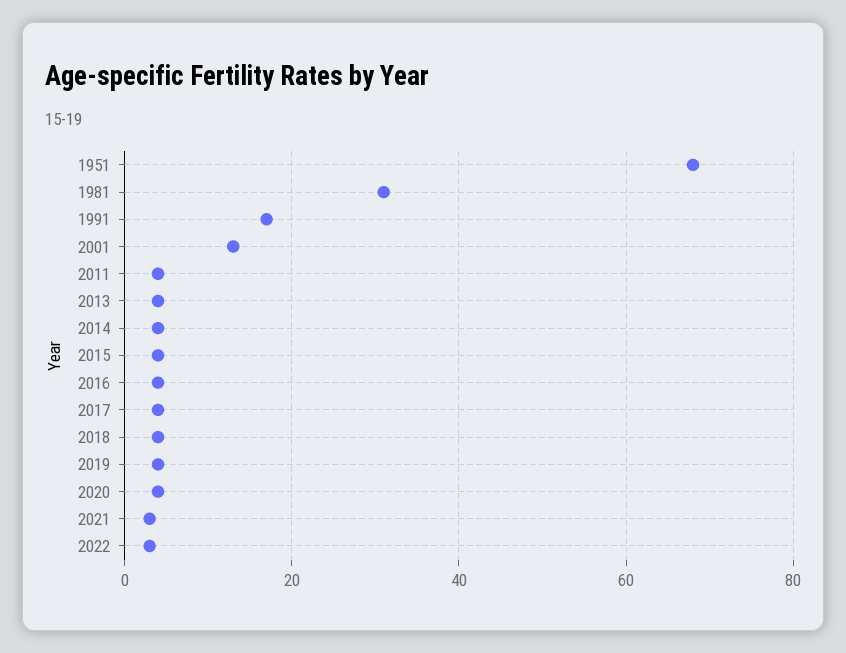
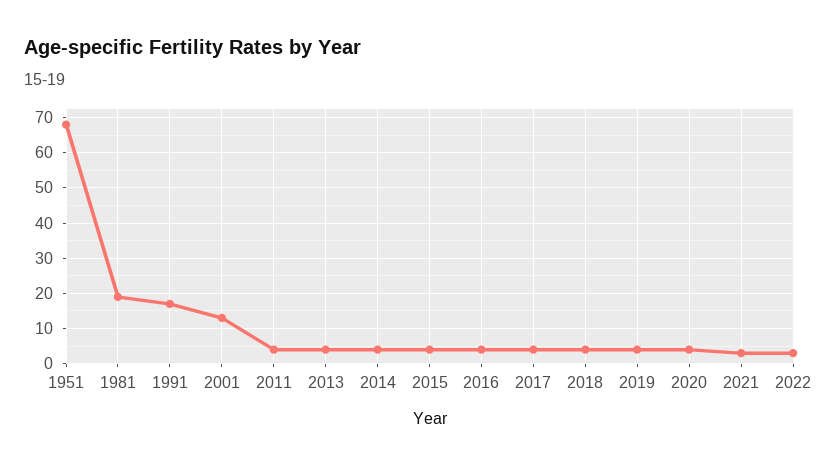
  {
    "1951": 70,
-   "1981": 30,
+   "1981": 20,
    "1991": 15,
    "2001": 15,
    "2011": 5,
    "2013": 5,
    "2014": 5,
    "2015": 5,
    "2016": 5,
    "2017": 5,
    "2018": 5,
    "2019": 5,
    "2020": 5,
    "2021": 5,
    "2022": 5
  }

